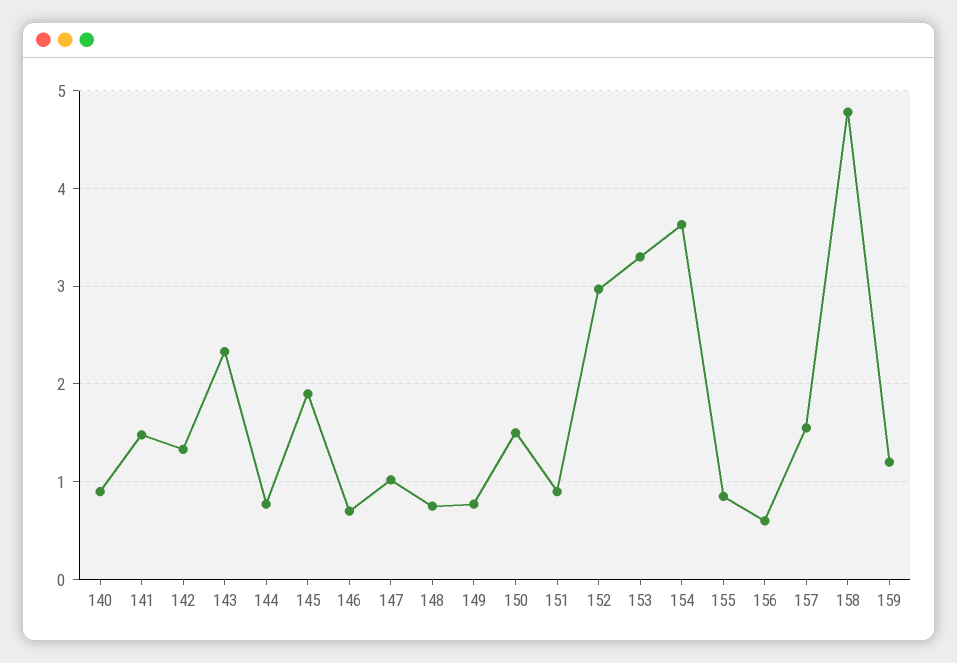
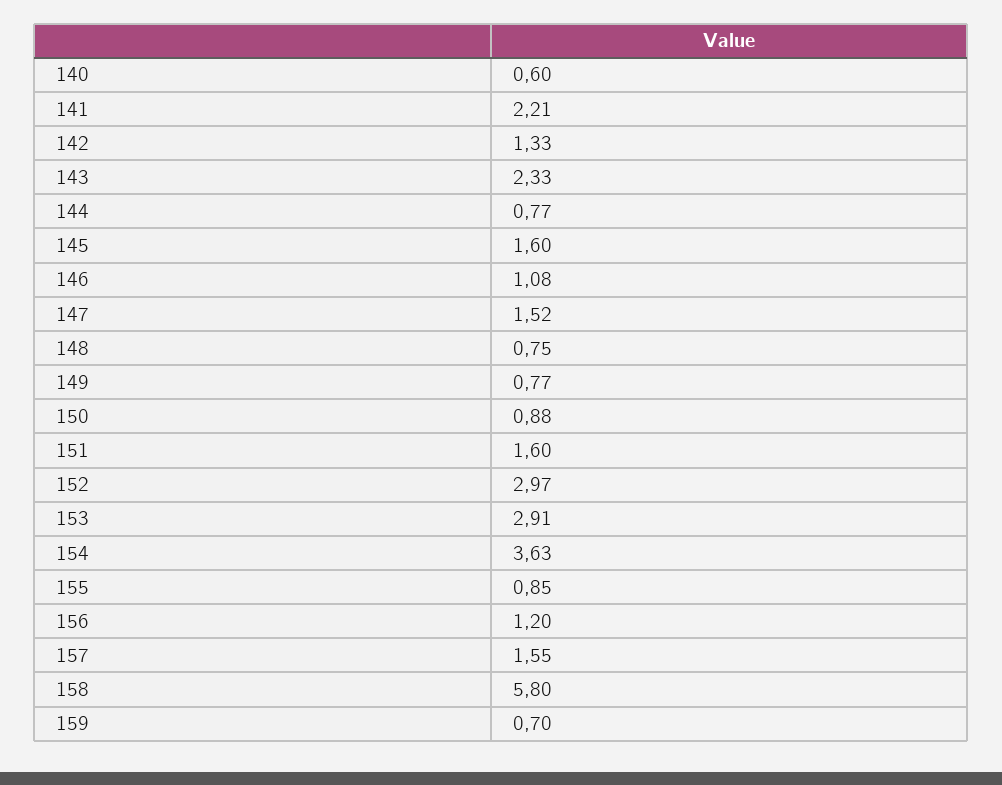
  {
-   "140": 0.9,
+   "140": 0.6,
-   "141": 1.5,
+   "141": 2.21,
    "142": 1.33,
    "143": 2.33,
    "144": 0.77,
-   "145": 1.9,
+   "145": 1.6,
-   "146": 0.7,
+   "146": 1.08,
-   "147": 1,
+   "147": 1.52,
    "148": 0.75,
    "149": 0.77,
-   "150": 1.5,
+   "150": 0.88,
-   "151": 0.9,
+   "151": 1.6,
    "152": 2.97,
-   "153": 3.3,
+   "153": 2.91,
    "154": 3.63,
    "155": 0.85,
-   "156": 0.6,
+   "156": 1.2,
    "157": 1.55,
-   "158": 4.8,
+   "158": 5.8,
-   "159": 1.2
+   "159": 0.7
  }

